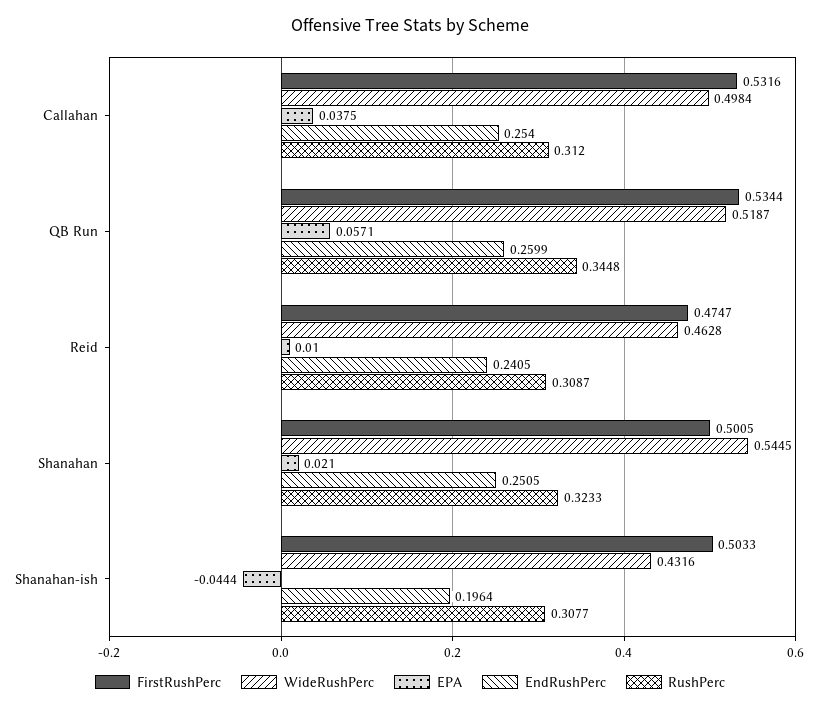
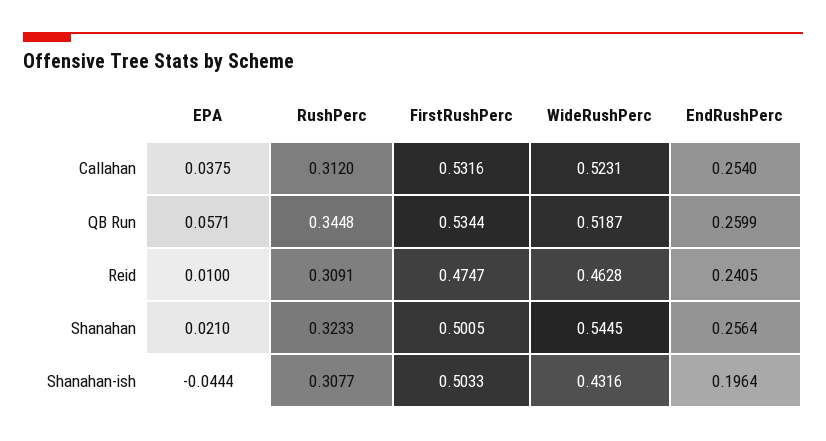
  {
    "FirstRushPerc": {
      "Callahan": 0.5316,
      "QB Run": 0.5344,
      "Reid": 0.4747,
      "Shanahan": 0.5005,
      "Shanahan-ish": 0.5033
    },
    "WideRushPerc": {
-     "Callahan": 0.4984,
+     "Callahan": 0.5231,
      "QB Run": 0.5187,
      "Reid": 0.4628,
      "Shanahan": 0.5445,
      "Shanahan-ish": 0.4316
    },
    "EPA": {
      "Callahan": 0.0375,
      "QB Run": 0.0571,
      "Reid": 0.01,
      "Shanahan": 0.021,
      "Shanahan-ish": -0.0444
    },
    "EndRushPerc": {
      "Callahan": 0.254,
      "QB Run": 0.2599,
      "Reid": 0.2405,
-     "Shanahan": 0.2505,
+     "Shanahan": 0.2564,
      "Shanahan-ish": 0.1964
    },
    "RushPerc": {
      "Callahan": 0.312,
      "QB Run": 0.3448,
-     "Reid": 0.3087,
+     "Reid": 0.3091,
      "Shanahan": 0.3233,
      "Shanahan-ish": 0.3077
    }
  }

